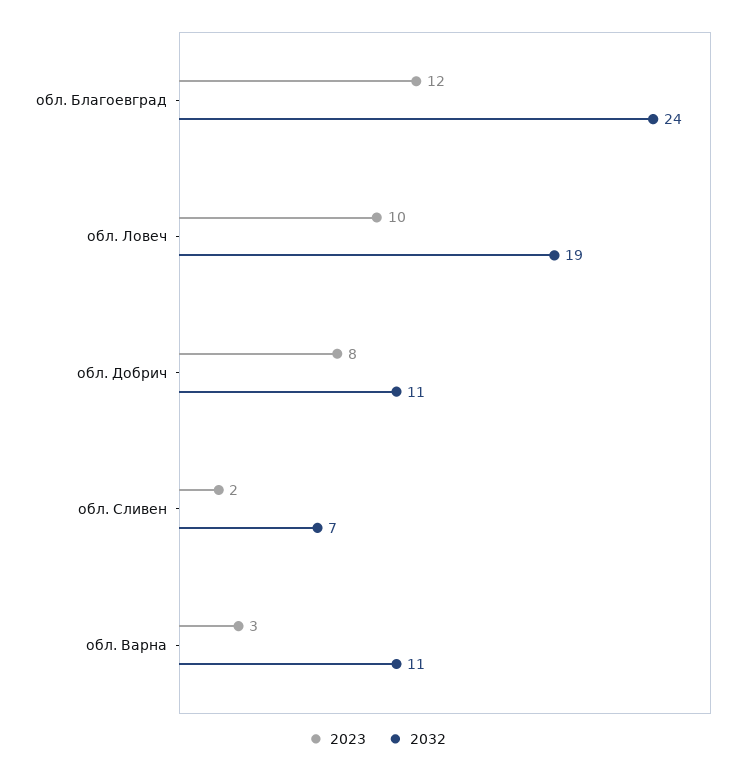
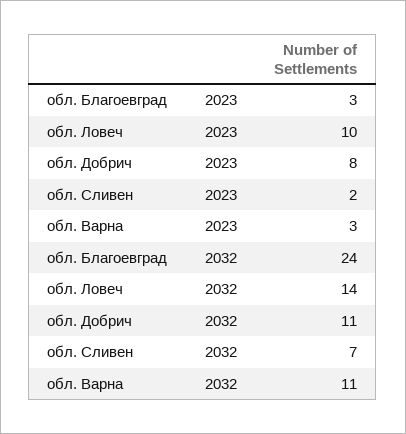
  {
    "2023": {
-     "обл. Благоевград": 12,
+     "обл. Благоевград": 3,
      "обл. Ловеч": 10,
      "обл. Добрич": 8,
      "обл. Сливен": 2,
      "обл. Варна": 3
    },
    "2032": {
      "обл. Благоевград": 24,
-     "обл. Ловеч": 19,
+     "обл. Ловеч": 14,
      "обл. Добрич": 11,
      "обл. Сливен": 7,
      "обл. Варна": 11
    }
  }

